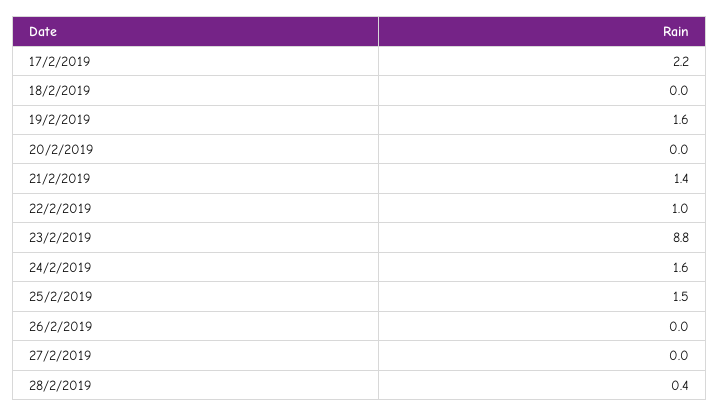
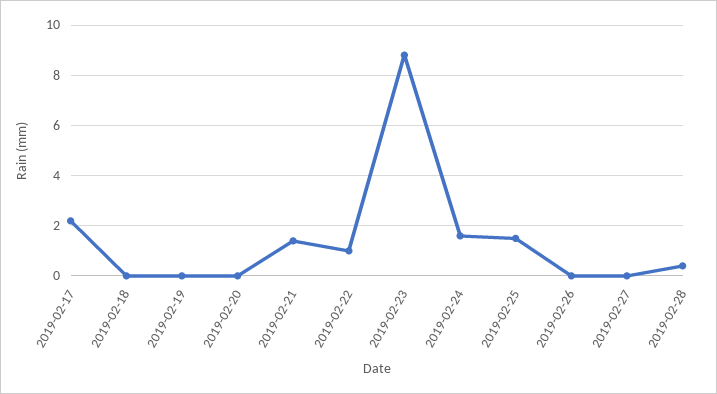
  {
    "17/2/2019": 2.2,
    "18/2/2019": 0,
-   "19/2/2019": 1.6,
+   "19/2/2019": 0,
    "20/2/2019": 0,
    "21/2/2019": 1.4,
    "22/2/2019": 1,
    "23/2/2019": 8.8,
    "24/2/2019": 1.6,
    "25/2/2019": 1.5,
    "26/2/2019": 0,
    "27/2/2019": 0,
    "28/2/2019": 0.4
  }

